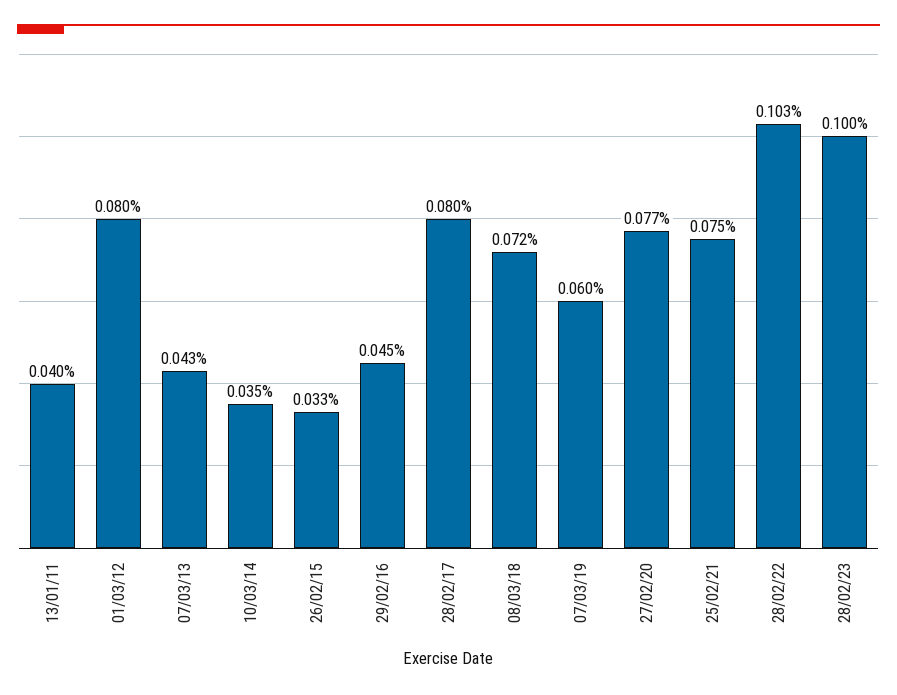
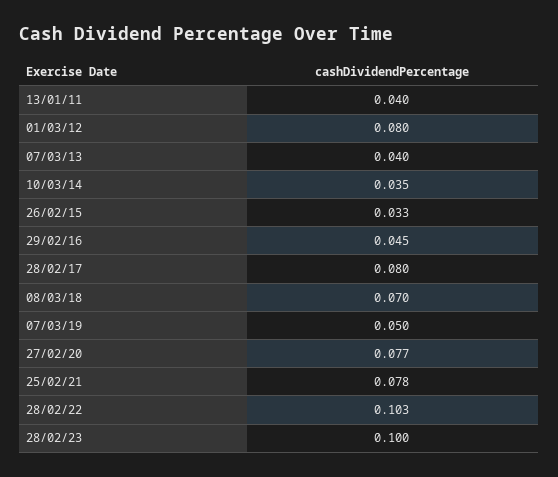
  {
    "13/01/11": 0.04,
    "01/03/12": 0.08,
-   "07/03/13": 0.043,
+   "07/03/13": 0.04,
    "10/03/14": 0.035,
    "26/02/15": 0.033,
    "29/02/16": 0.045,
    "28/02/17": 0.08,
-   "08/03/18": 0.072,
+   "08/03/18": 0.07,
-   "07/03/19": 0.06,
+   "07/03/19": 0.05,
    "27/02/20": 0.077,
-   "25/02/21": 0.075,
+   "25/02/21": 0.078,
    "28/02/22": 0.103,
    "28/02/23": 0.1
  }

